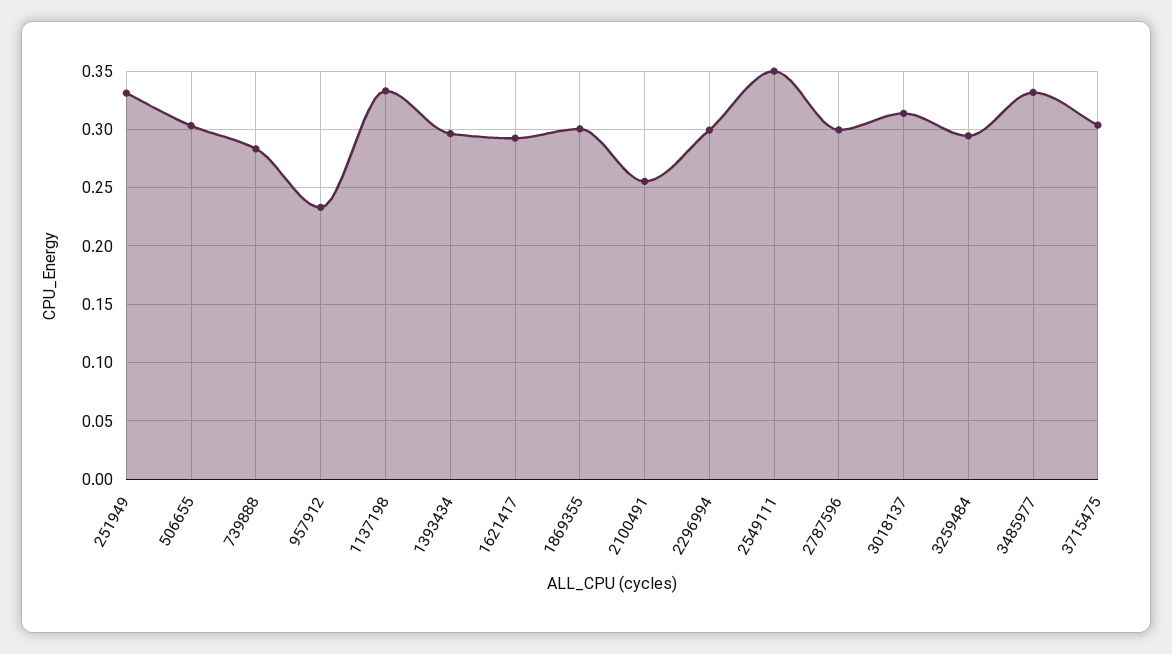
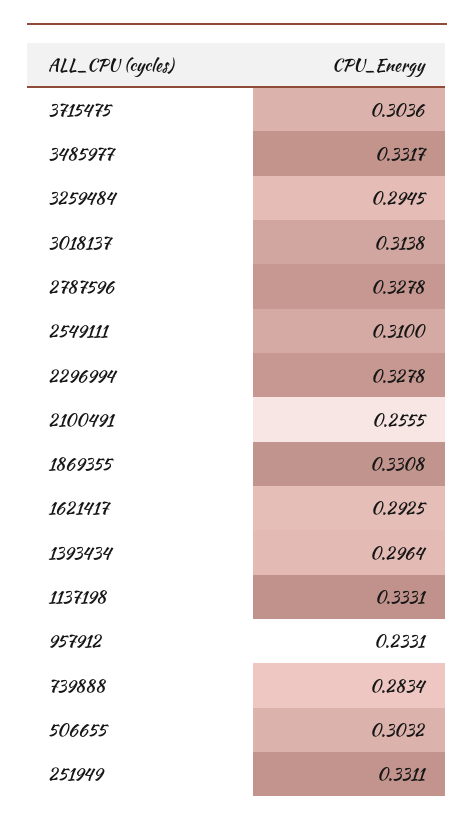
  {
    "251949": 0.3311,
    "506655": 0.3032,
    "739888": 0.2834,
    "957912": 0.2331,
    "1137198": 0.3331,
    "1393434": 0.2964,
    "1621417": 0.2925,
-   "1869355": 0.3,
+   "1869355": 0.3308,
    "2100491": 0.2555,
-   "2296994": 0.3,
+   "2296994": 0.3278,
-   "2549111": 0.35,
+   "2549111": 0.31,
-   "2787596": 0.3,
+   "2787596": 0.3278,
    "3018137": 0.3138,
    "3259484": 0.2945,
    "3485977": 0.3317,
    "3715475": 0.3036
  }

